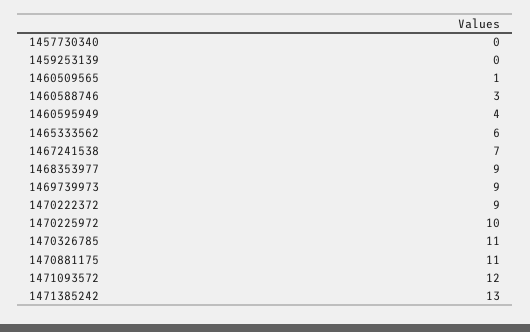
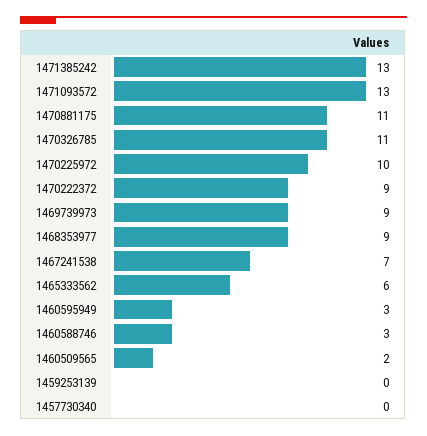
  {
    "1457730340": 0,
    "1459253139": 0,
-   "1460509565": 1,
+   "1460509565": 2,
    "1460588746": 3,
-   "1460595949": 4,
+   "1460595949": 3,
    "1465333562": 6,
    "1467241538": 7,
    "1468353977": 9,
    "1469739973": 9,
    "1470222372": 9,
    "1470225972": 10,
    "1470326785": 11,
    "1470881175": 11,
-   "1471093572": 12,
+   "1471093572": 13,
    "1471385242": 13
  }

